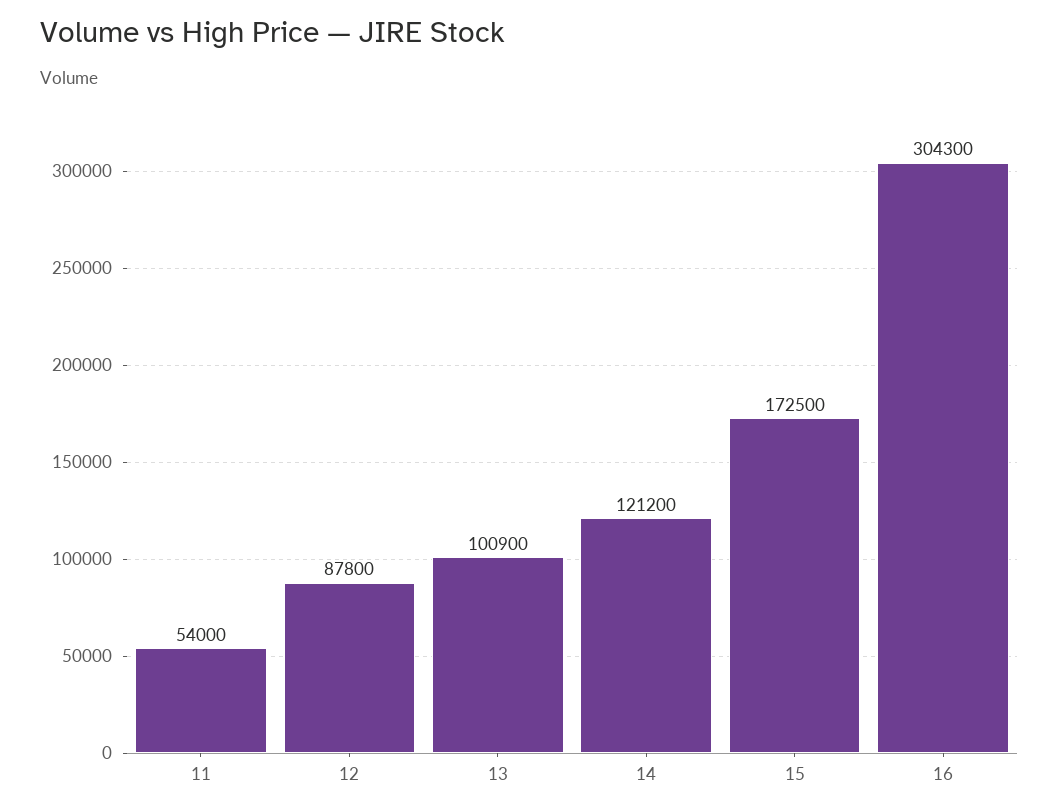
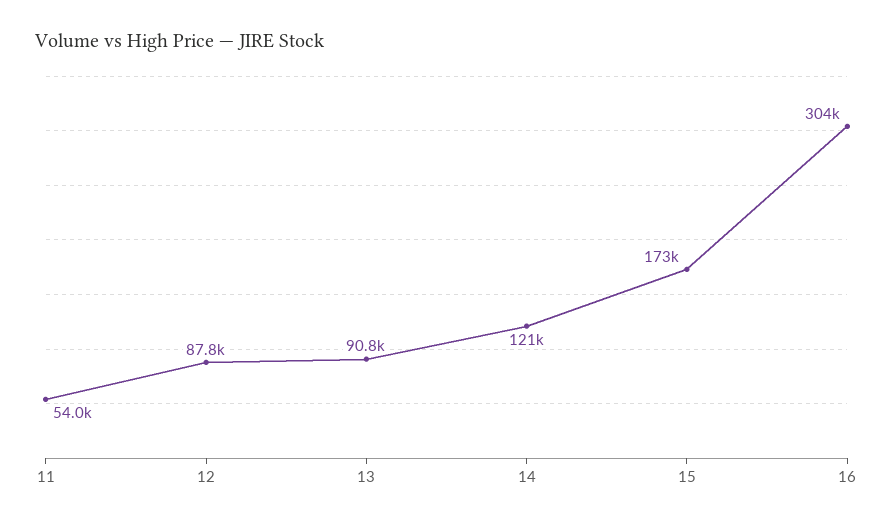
  {
    "11": 54000,
    "12": 87800,
-   "13": 100900,
+   "13": 90800,
    "14": 121200,
    "15": 172500,
    "16": 304300
  }

